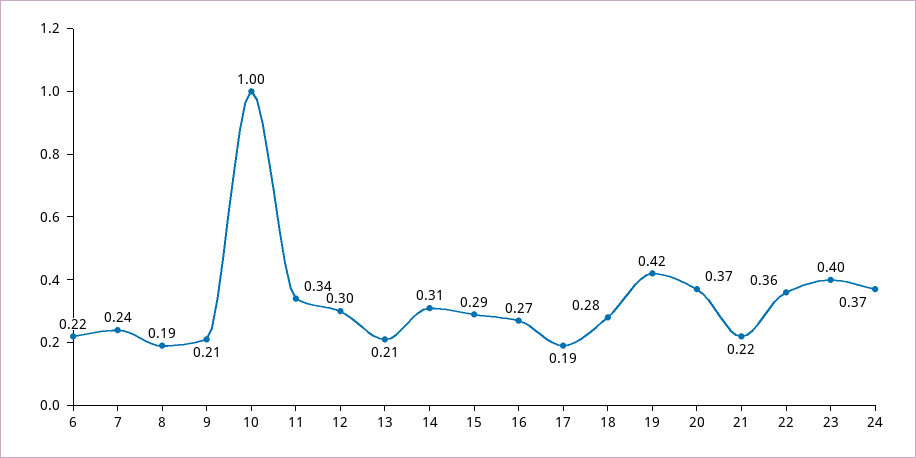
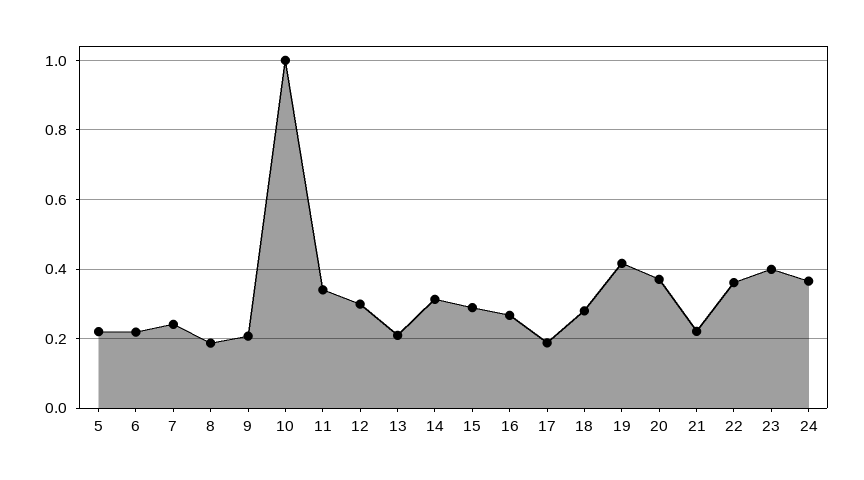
  {
    "6": 0.22,
    "7": 0.24,
    "8": 0.19,
    "9": 0.21,
    "10": 1,
    "11": 0.34,
    "12": 0.3,
    "13": 0.21,
    "14": 0.31,
    "15": 0.29,
    "16": 0.27,
    "17": 0.19,
    "18": 0.28,
    "19": 0.42,
    "20": 0.37,
    "21": 0.22,
    "22": 0.36,
    "23": 0.4,
-   "24": 0.37
+   "24": 0.37,
+   "5": 0.22
  }

